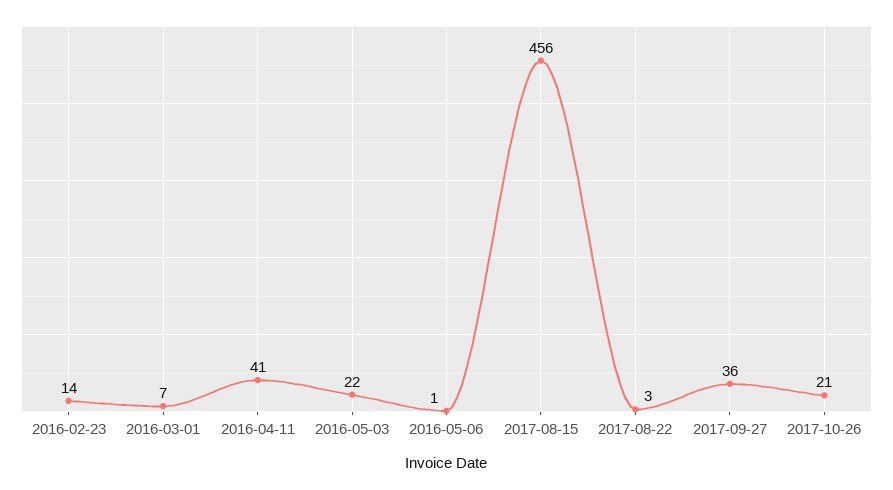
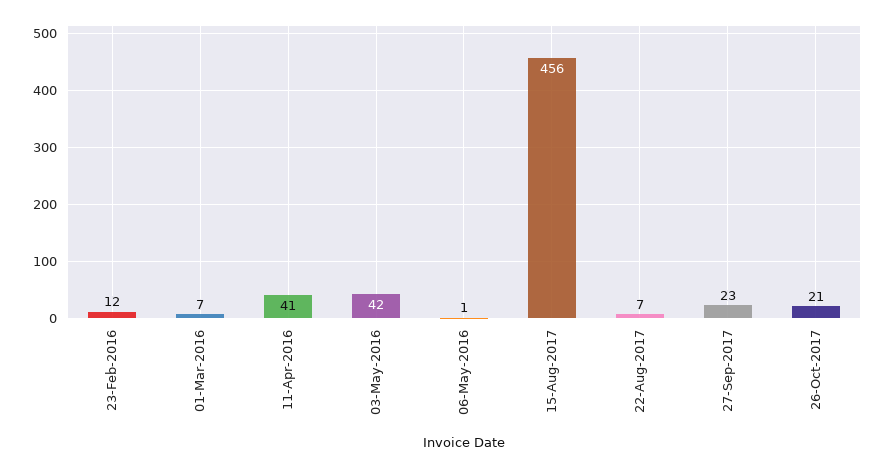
  {
-   "2016-02-23": 14,
+   "2016-02-23": 12,
    "2016-03-01": 7,
    "2016-04-11": 41,
-   "2016-05-03": 22,
+   "2016-05-03": 42,
    "2016-05-06": 1,
    "2017-08-15": 456,
-   "2017-08-22": 3,
+   "2017-08-22": 7,
-   "2017-09-27": 36,
+   "2017-09-27": 23,
    "2017-10-26": 21
  }

